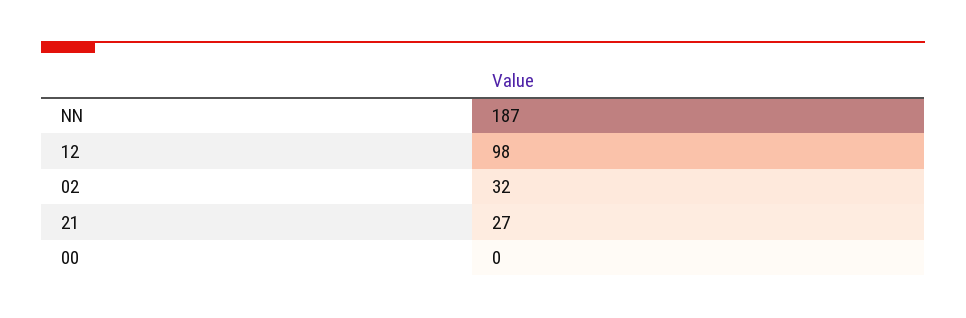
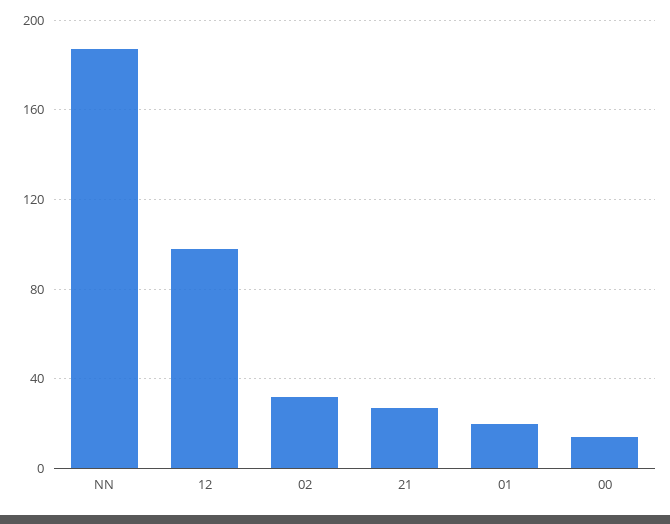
  {
    "NN": 187,
    "12": 98,
    "02": 32,
    "21": 27,
-   "00": 0
+   "00": 15,
+   "01": 20
  }

